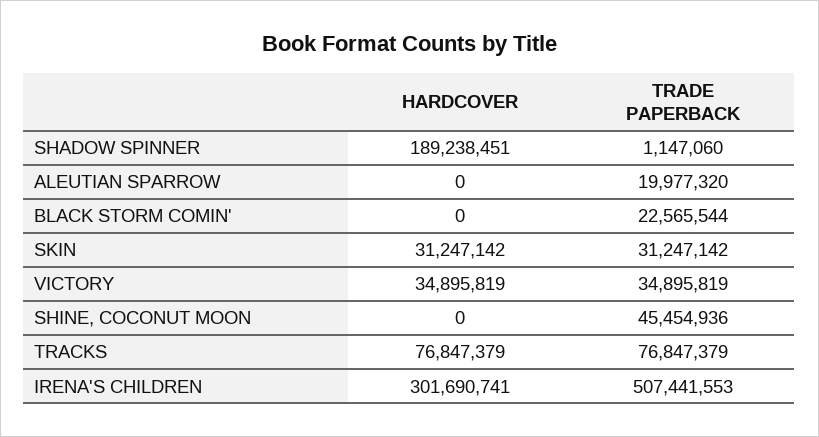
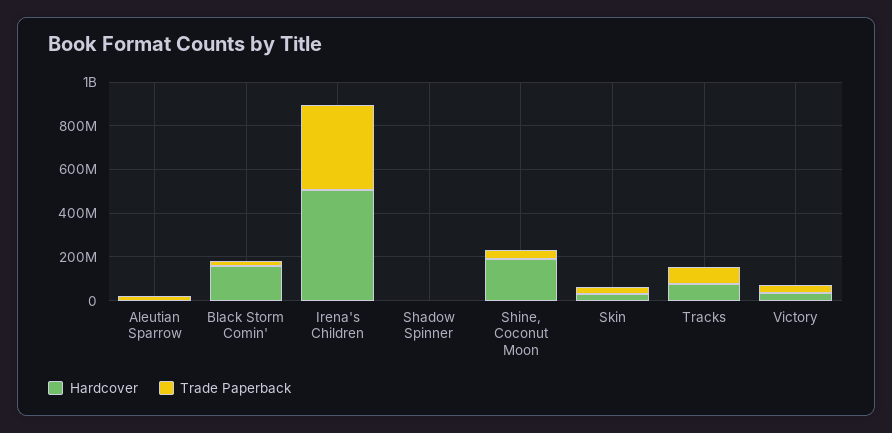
  {
    "HARDCOVER": {
-     "SHADOW SPINNER": 189238451,
+     "SHADOW SPINNER": 0,
      "ALEUTIAN SPARROW": 0,
-     "BLACK STORM COMIN'": 0,
+     "BLACK STORM COMIN'": 150000000,
      "SKIN": 31247142,
      "VICTORY": 34895819,
-     "SHINE, COCONUT MOON": 0,
+     "SHINE, COCONUT MOON": 200000000,
      "TRACKS": 76847379,
-     "IRENA'S CHILDREN": 301690741
+     "IRENA'S CHILDREN": 500000000
    },
    "TRADE PAPERBACK": {
      "SHADOW SPINNER": 1147060,
      "ALEUTIAN SPARROW": 19977320,
      "BLACK STORM COMIN'": 22565544,
      "SKIN": 31247142,
      "VICTORY": 34895819,
      "SHINE, COCONUT MOON": 45454936,
      "TRACKS": 76847379,
-     "IRENA'S CHILDREN": 507441553
+     "IRENA'S CHILDREN": 400000000
    }
  }

